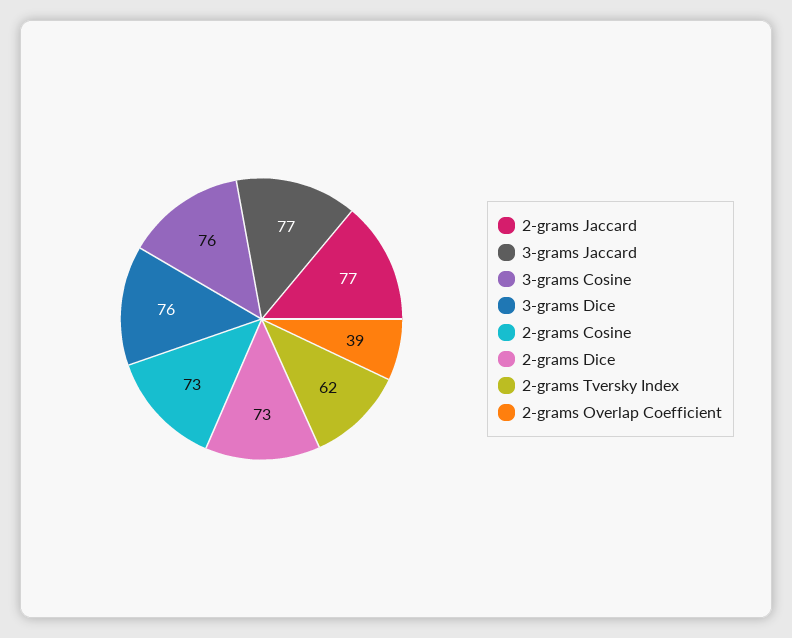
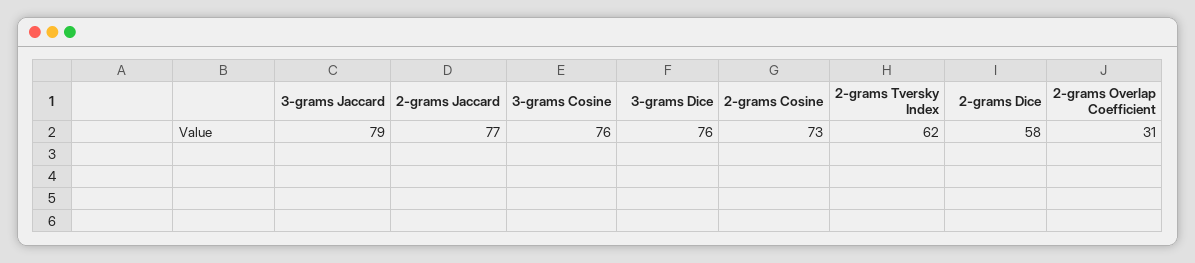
  {
    "2-grams Jaccard": 77,
-   "3-grams Jaccard": 77,
+   "3-grams Jaccard": 79,
    "3-grams Cosine": 76,
    "3-grams Dice": 76,
    "2-grams Cosine": 73,
-   "2-grams Dice": 73,
+   "2-grams Dice": 58,
    "2-grams Tversky Index": 62,
-   "2-grams Overlap Coefficient": 39
+   "2-grams Overlap Coefficient": 31
  }

